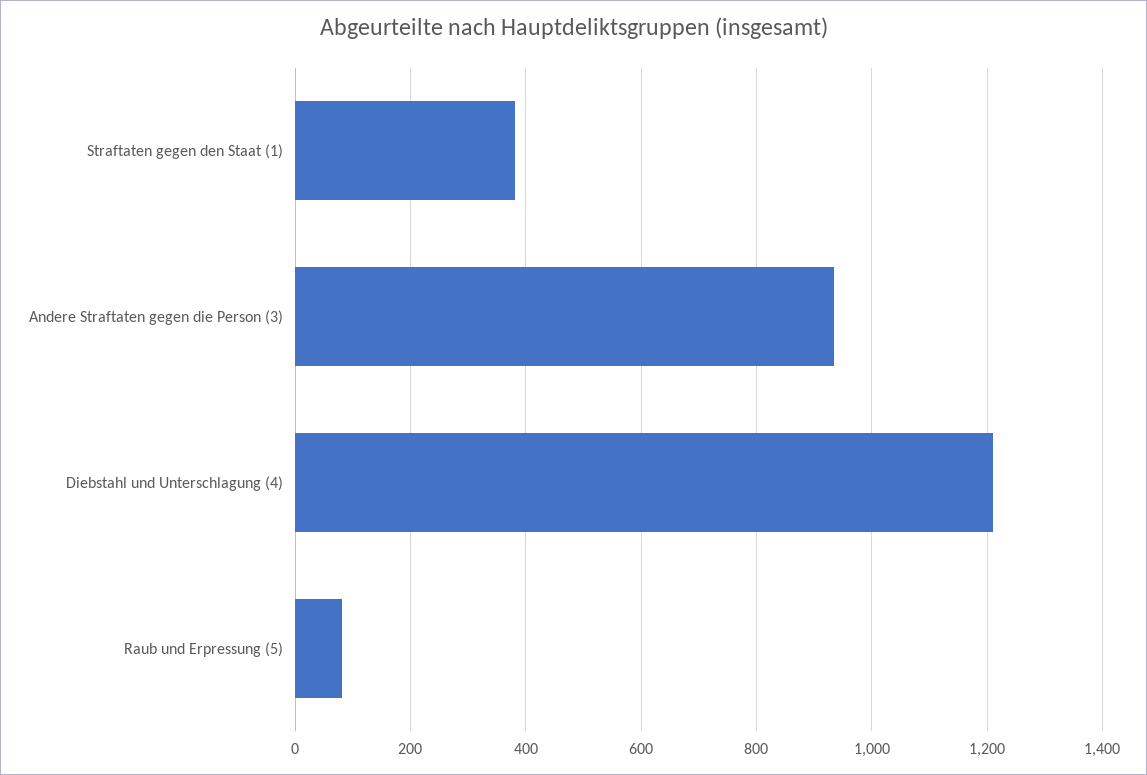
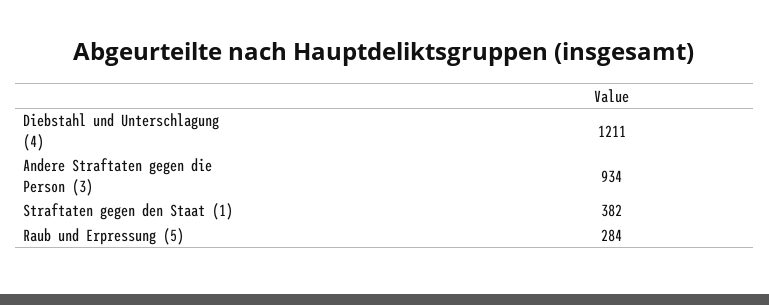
  {
    "Straftaten gegen den Staat (1)": 382,
    "Andere Straftaten gegen die Person (3)": 934,
    "Diebstahl und Unterschlagung (4)": 1211,
-   "Raub und Erpressung (5)": 80
+   "Raub und Erpressung (5)": 284
  }

